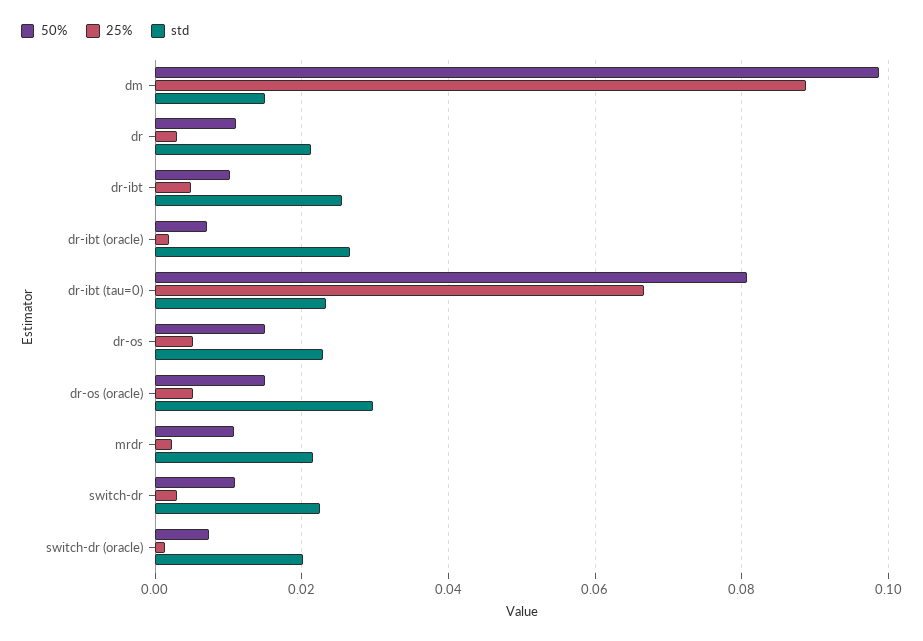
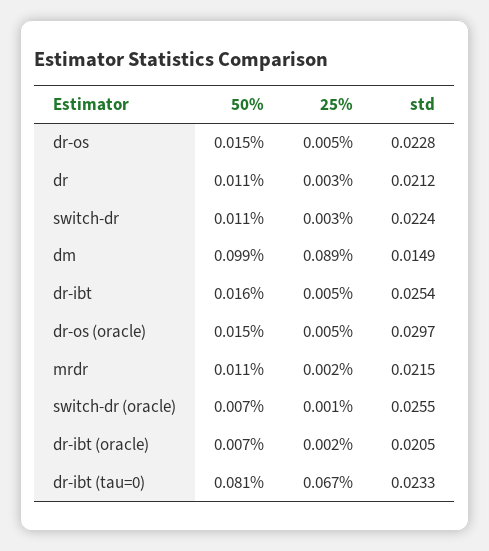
  {
    "50%": {
      "dm": 0.099,
      "dr": 0.011,
-     "dr-ibt": 0.01,
+     "dr-ibt": 0.016,
      "dr-ibt (oracle)": 0.007,
      "dr-ibt (tau=0)": 0.081,
      "dr-os": 0.015,
      "dr-os (oracle)": 0.015,
      "mrdr": 0.011,
      "switch-dr": 0.011,
      "switch-dr (oracle)": 0.007
    },
    "25%": {
      "dm": 0.089,
      "dr": 0.003,
      "dr-ibt": 0.005,
      "dr-ibt (oracle)": 0.002,
      "dr-ibt (tau=0)": 0.067,
      "dr-os": 0.005,
      "dr-os (oracle)": 0.005,
      "mrdr": 0.002,
      "switch-dr": 0.003,
      "switch-dr (oracle)": 0.001
    },
    "std": {
      "dm": 0.0149,
      "dr": 0.0212,
      "dr-ibt": 0.0254,
-     "dr-ibt (oracle)": 0.026,
+     "dr-ibt (oracle)": 0.0205,
      "dr-ibt (tau=0)": 0.0233,
      "dr-os": 0.0228,
      "dr-os (oracle)": 0.0297,
      "mrdr": 0.0215,
      "switch-dr": 0.0224,
-     "switch-dr (oracle)": 0.02
+     "switch-dr (oracle)": 0.0255
    }
  }

